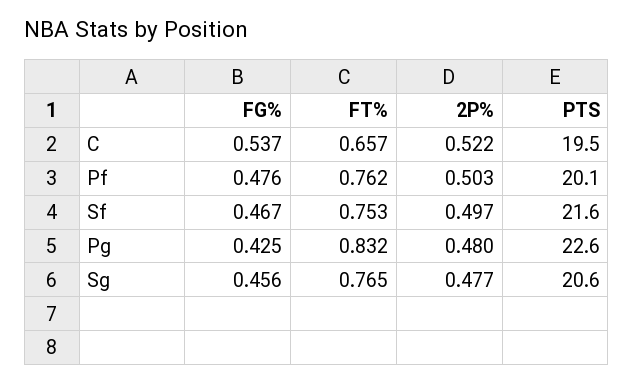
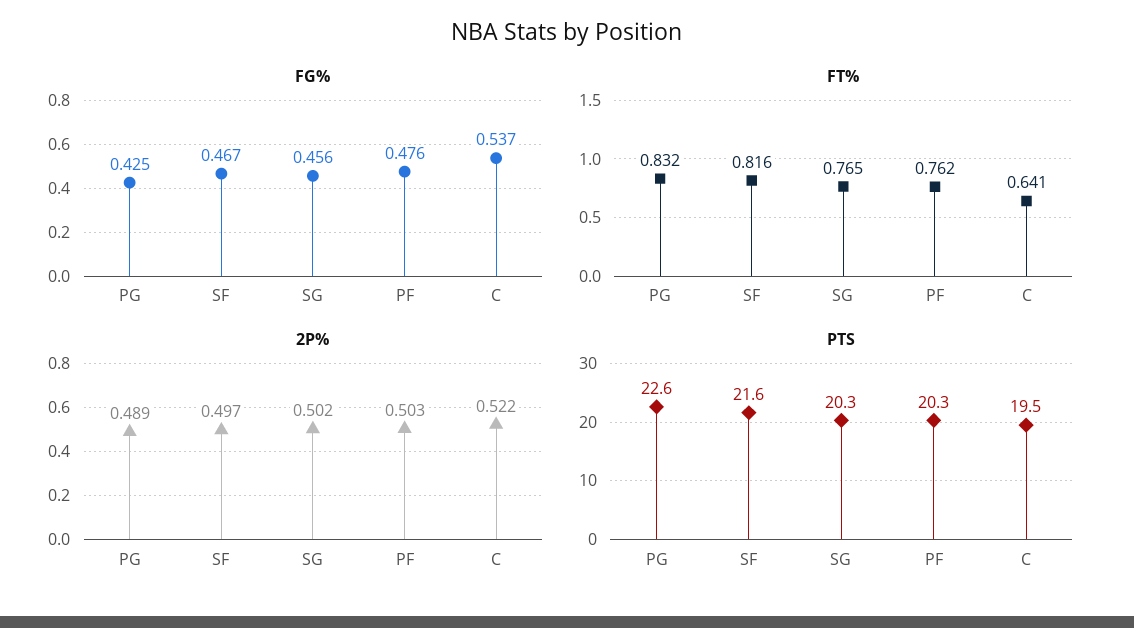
  {
    "FG%": {
      "C": 0.537,
      "Pf": 0.476,
      "Sf": 0.467,
      "Pg": 0.425,
      "Sg": 0.456
    },
    "FT%": {
-     "C": 0.657,
+     "C": 0.641,
      "Pf": 0.762,
-     "Sf": 0.753,
+     "Sf": 0.816,
      "Pg": 0.832,
      "Sg": 0.765
    },
    "2P%": {
      "C": 0.522,
      "Pf": 0.503,
      "Sf": 0.497,
-     "Pg": 0.48,
+     "Pg": 0.489,
-     "Sg": 0.477
+     "Sg": 0.502
    },
    "PTS": {
      "C": 19.5,
-     "Pf": 20.1,
+     "Pf": 20.3,
      "Sf": 21.6,
      "Pg": 22.6,
-     "Sg": 20.6
+     "Sg": 20.3
    }
  }

